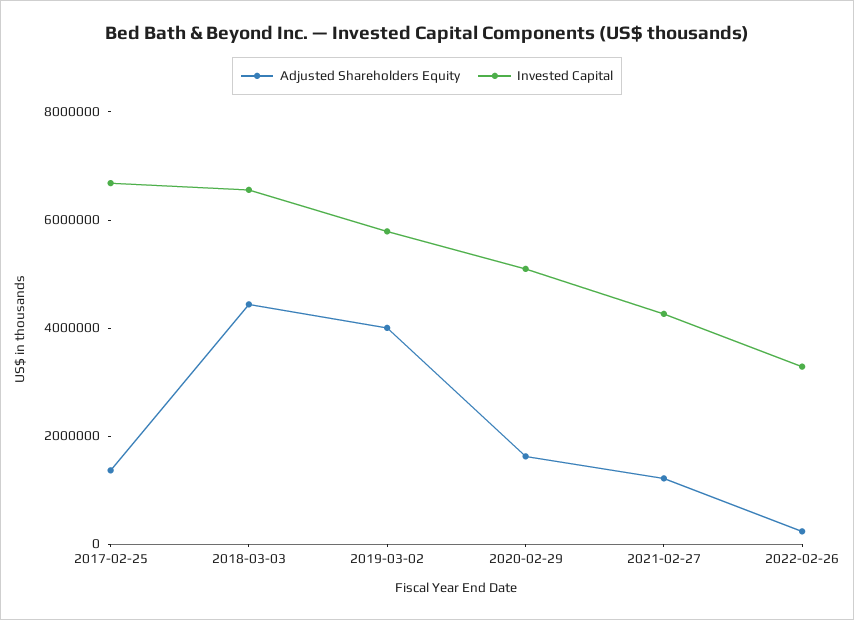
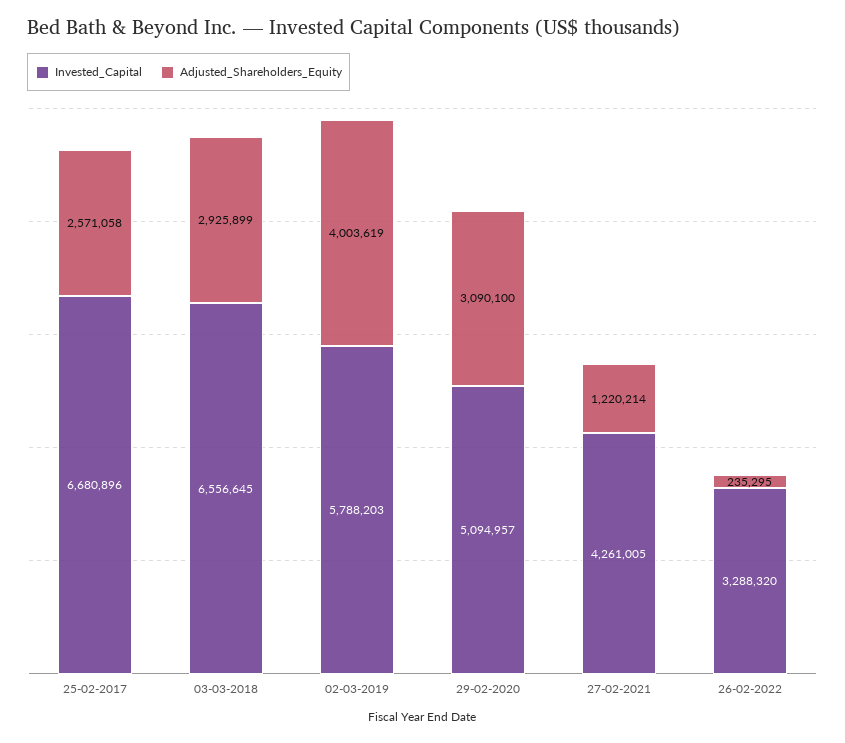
  {
    "Adjusted Shareholders Equity": {
-     "2017-02-25": 1500000,
+     "2017-02-25": 2571058,
-     "2018-03-03": 4500000,
+     "2018-03-03": 2925899,
      "2019-03-02": 4003619,
-     "2020-02-29": 1500000,
+     "2020-02-29": 3090100,
      "2021-02-27": 1220214,
      "2022-02-26": 235295
    },
    "Invested Capital": {
      "2017-02-25": 6680896,
      "2018-03-03": 6556645,
      "2019-03-02": 5788203,
      "2020-02-29": 5094957,
      "2021-02-27": 4261005,
      "2022-02-26": 3288320
    }
  }

